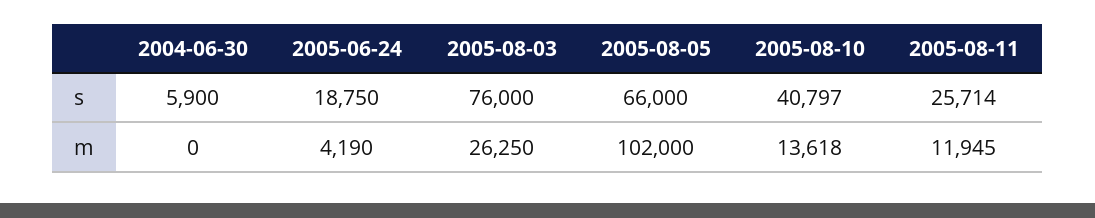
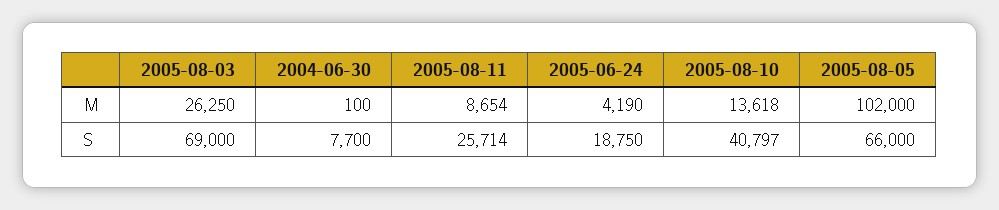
  {
    "2004-06-30": {
-     "s": 5900,
+     "s": 7700,
-     "m": 0
+     "m": 100
    },
    "2005-06-24": {
      "s": 18750,
      "m": 4190
    },
    "2005-08-03": {
-     "s": 76000,
+     "s": 69000,
      "m": 26250
    },
    "2005-08-05": {
      "s": 66000,
      "m": 102000
    },
    "2005-08-10": {
      "s": 40797,
      "m": 13618
    },
    "2005-08-11": {
      "s": 25714,
-     "m": 11945
+     "m": 8654
    }
  }

